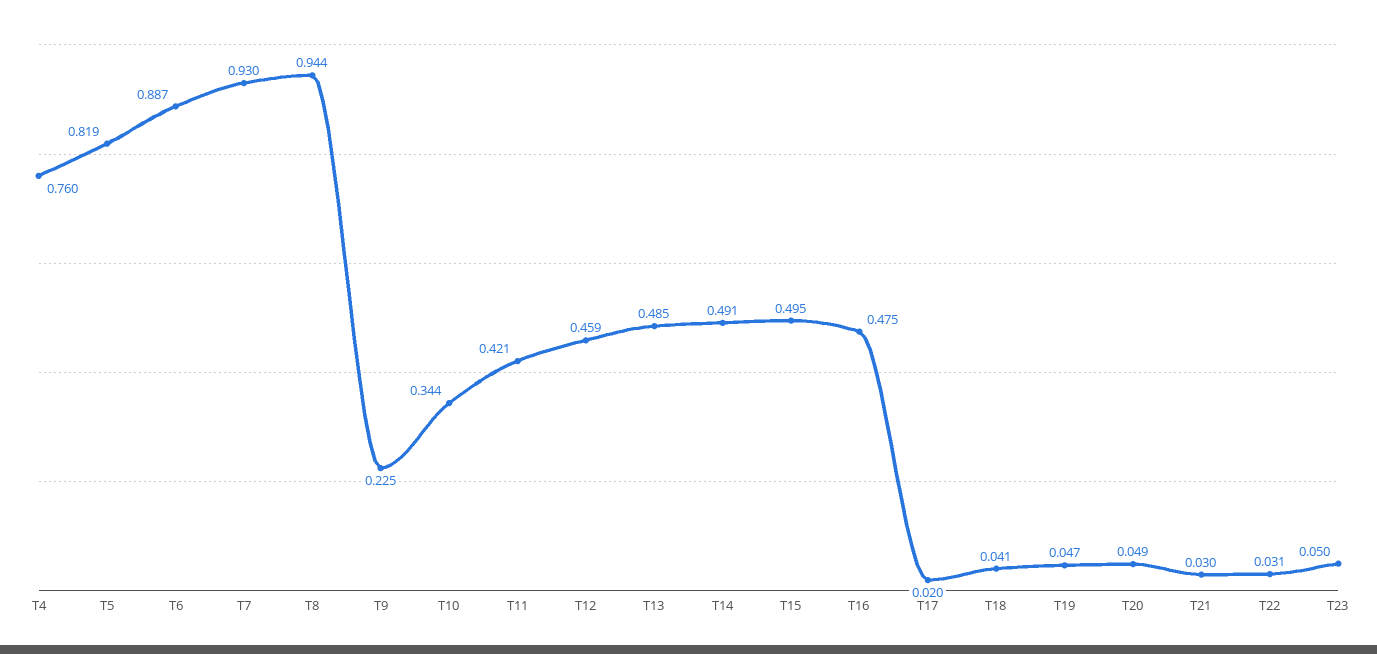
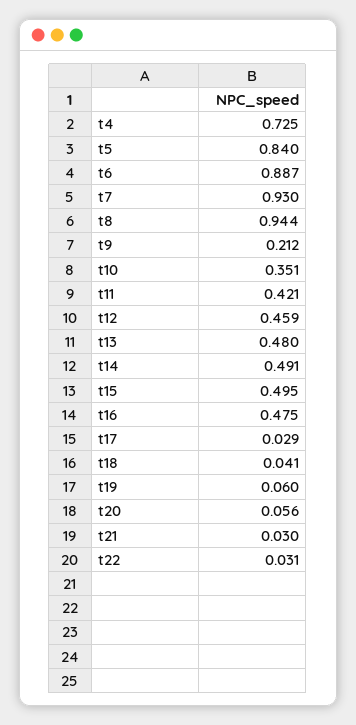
  {
-   "T4": 0.76,
+   "T4": 0.725,
-   "T5": 0.819,
+   "T5": 0.84,
    "T6": 0.887,
    "T7": 0.93,
    "T8": 0.944,
-   "T9": 0.225,
+   "T9": 0.212,
-   "T10": 0.344,
+   "T10": 0.351,
    "T11": 0.421,
    "T12": 0.459,
-   "T13": 0.485,
+   "T13": 0.48,
    "T14": 0.491,
    "T15": 0.495,
    "T16": 0.475,
-   "T17": 0.02,
+   "T17": 0.029,
    "T18": 0.041,
-   "T19": 0.047,
+   "T19": 0.06,
-   "T20": 0.049,
+   "T20": 0.056,
    "T21": 0.03,
-   "T22": 0.031,
+   "T22": 0.031
-   "T23": 0.05
  }

